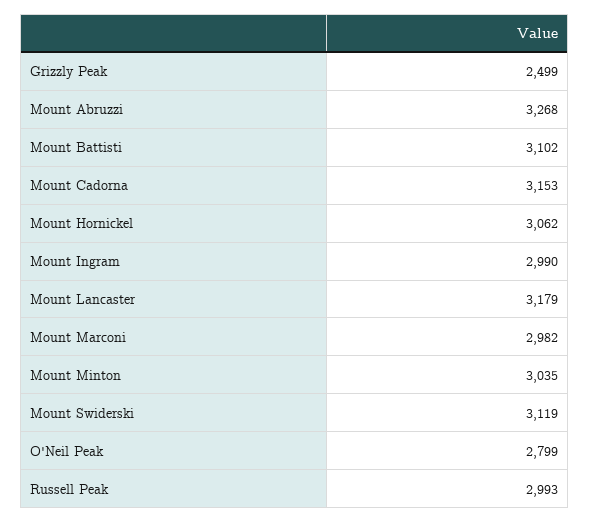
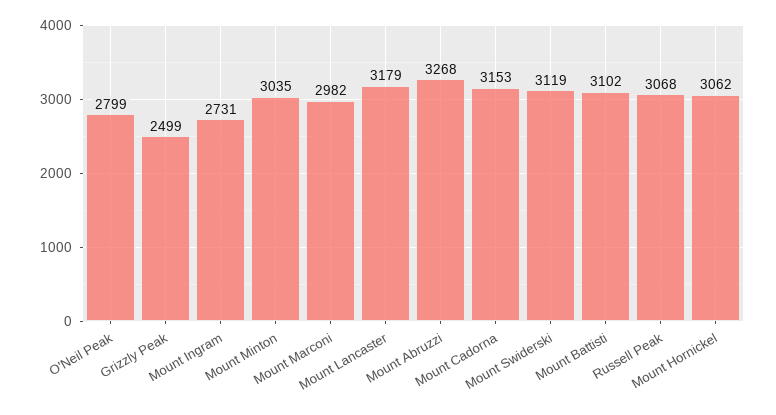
  {
    "Grizzly Peak": 2499,
    "Mount Abruzzi": 3268,
    "Mount Battisti": 3102,
    "Mount Cadorna": 3153,
    "Mount Hornickel": 3062,
-   "Mount Ingram": 2990,
+   "Mount Ingram": 2731,
    "Mount Lancaster": 3179,
    "Mount Marconi": 2982,
    "Mount Minton": 3035,
    "Mount Swiderski": 3119,
    "O'Neil Peak": 2799,
-   "Russell Peak": 2993
+   "Russell Peak": 3068
  }

